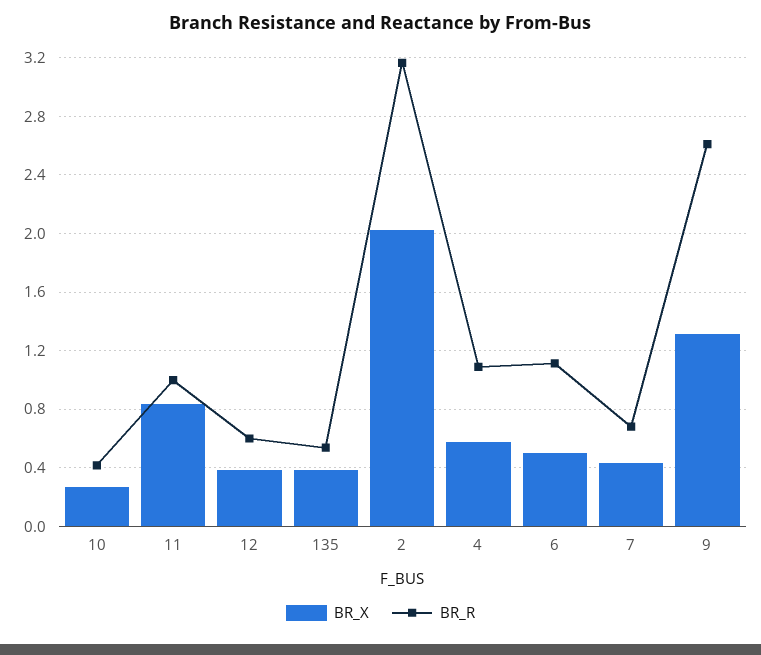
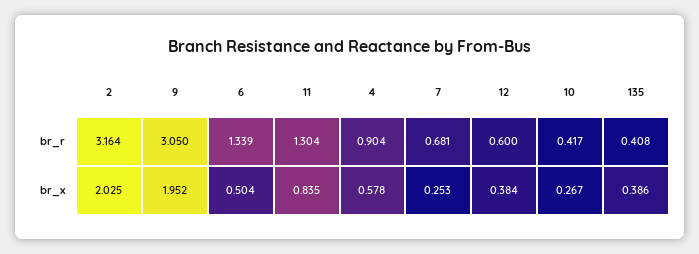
  {
    "BR_X": {
      "10": 0.267,
      "11": 0.835,
      "12": 0.384,
      "135": 0.386,
      "2": 2.025,
      "4": 0.578,
      "6": 0.504,
-     "7": 0.45,
+     "7": 0.253,
-     "9": 1.3
+     "9": 1.952
    },
    "BR_R": {
      "10": 0.417,
-     "11": 1,
+     "11": 1.304,
      "12": 0.6,
-     "135": 0.55,
+     "135": 0.408,
      "2": 3.164,
-     "4": 1.1,
+     "4": 0.904,
-     "6": 1.1,
+     "6": 1.339,
      "7": 0.681,
-     "9": 2.6
+     "9": 3.05
    }
  }

